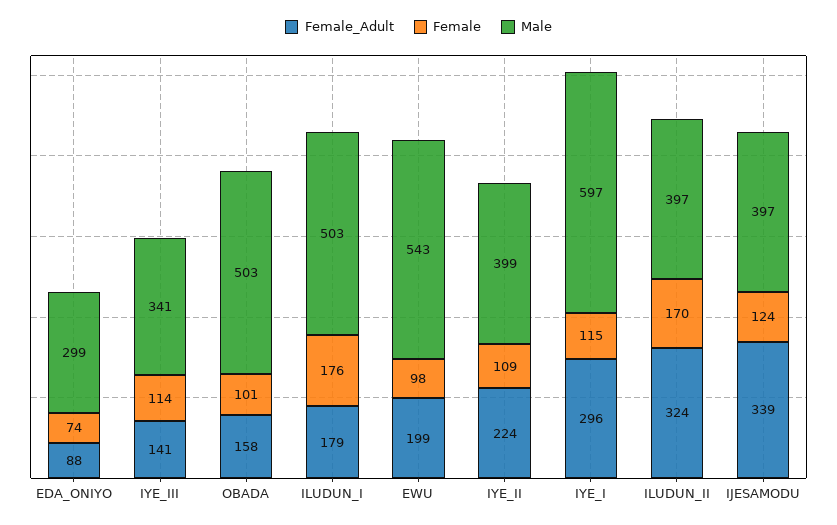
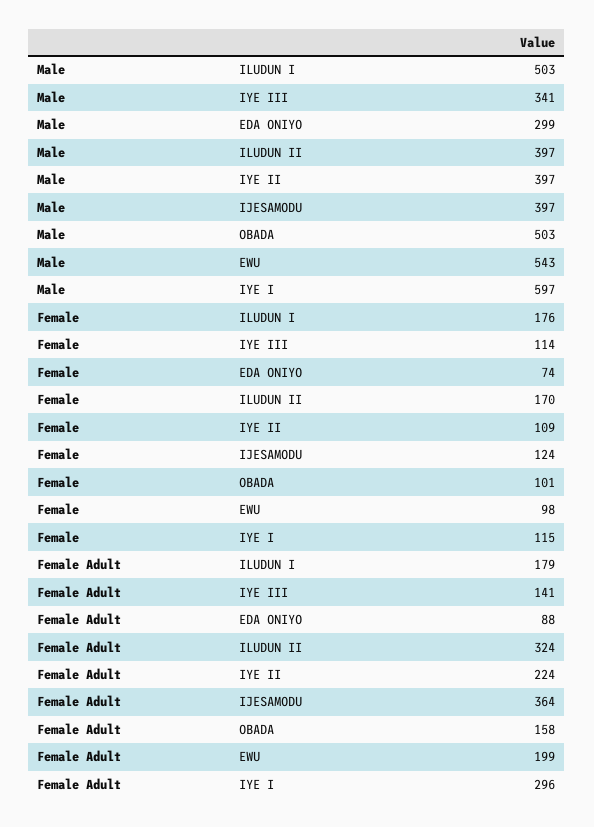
  {
    "Female_Adult": {
      "EDA_ONIYO": 88,
      "IYE_III": 141,
      "OBADA": 158,
      "ILUDUN_I": 179,
      "EWU": 199,
      "IYE_II": 224,
      "IYE_I": 296,
      "ILUDUN_II": 324,
-     "IJESAMODU": 339
+     "IJESAMODU": 364
    },
    "Female": {
      "EDA_ONIYO": 74,
      "IYE_III": 114,
      "OBADA": 101,
      "ILUDUN_I": 176,
      "EWU": 98,
      "IYE_II": 109,
      "IYE_I": 115,
      "ILUDUN_II": 170,
      "IJESAMODU": 124
    },
    "Male": {
      "EDA_ONIYO": 299,
      "IYE_III": 341,
      "OBADA": 503,
      "ILUDUN_I": 503,
      "EWU": 543,
-     "IYE_II": 399,
+     "IYE_II": 397,
      "IYE_I": 597,
      "ILUDUN_II": 397,
      "IJESAMODU": 397
    }
  }

